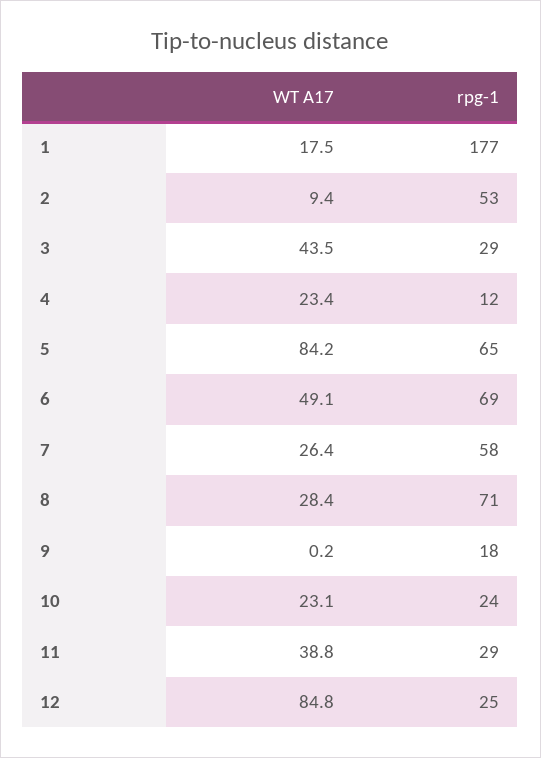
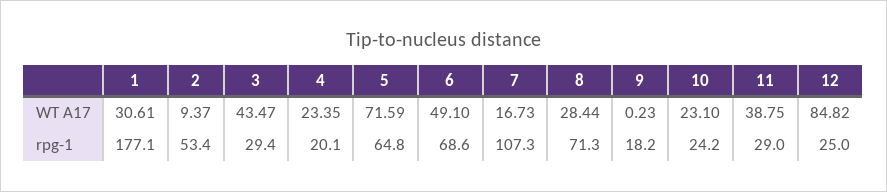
  {
    "WT A17": {
-     "1": 17.5,
+     "1": 30.61,
      "2": 9.37,
      "3": 43.47,
      "4": 23.35,
-     "5": 84.2,
+     "5": 71.59,
      "6": 49.1,
-     "7": 26.4,
+     "7": 16.73,
      "8": 28.44,
      "9": 0.23,
      "10": 23.1,
      "11": 38.75,
      "12": 84.82
    },
    "rpg-1": {
      "1": 177.1,
      "2": 53.4,
      "3": 29.4,
-     "4": 12,
+     "4": 20.1,
      "5": 64.8,
      "6": 68.6,
-     "7": 58,
+     "7": 107.3,
      "8": 71.3,
      "9": 18.2,
      "10": 24.2,
      "11": 29,
      "12": 25
    }
  }

